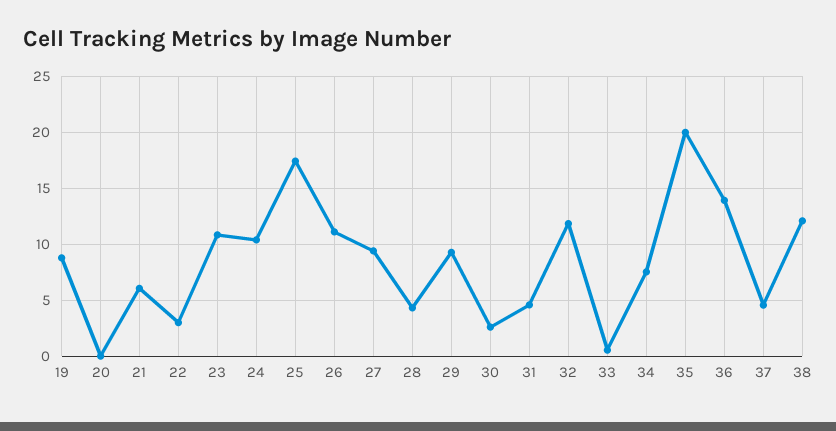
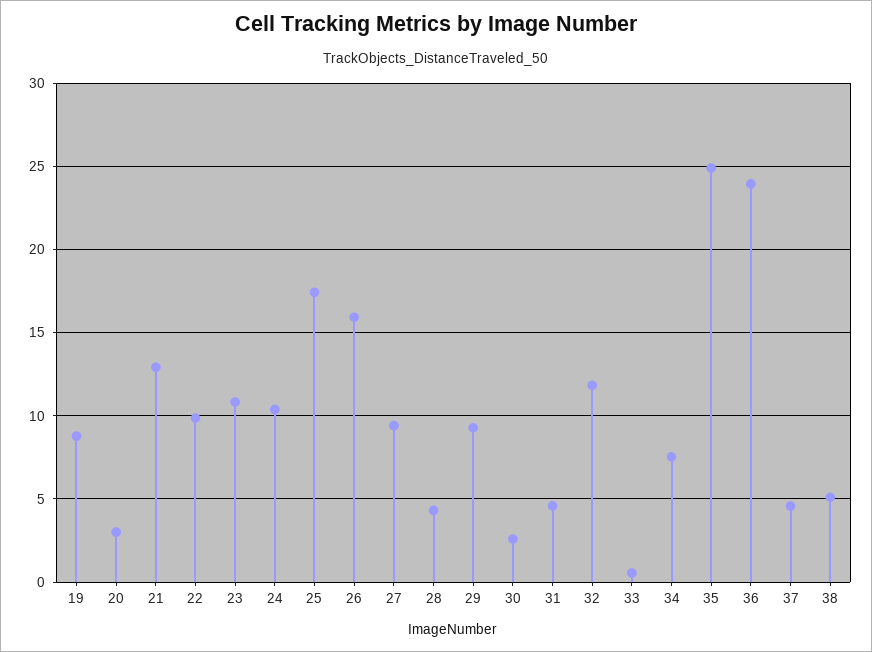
  {
    "19": 9,
-   "20": 0,
+   "20": 3,
-   "21": 6,
+   "21": 13,
-   "22": 3,
+   "22": 10,
    "23": 11,
    "24": 10.5,
    "25": 17.5,
-   "26": 11,
+   "26": 16,
    "27": 9.5,
    "28": 4.5,
    "29": 9.5,
    "30": 2.5,
    "31": 4.5,
    "32": 12,
    "33": 0.5,
    "34": 7.5,
-   "35": 20,
+   "35": 25,
-   "36": 14,
+   "36": 24,
    "37": 4.5,
-   "38": 12
+   "38": 5
  }

